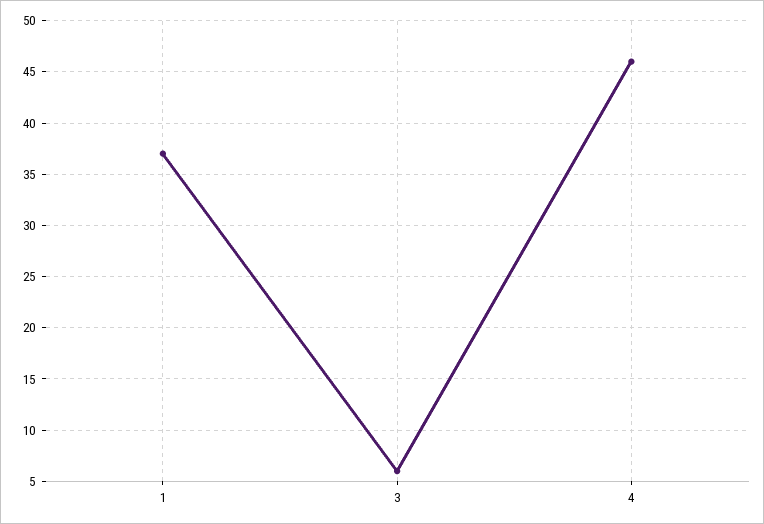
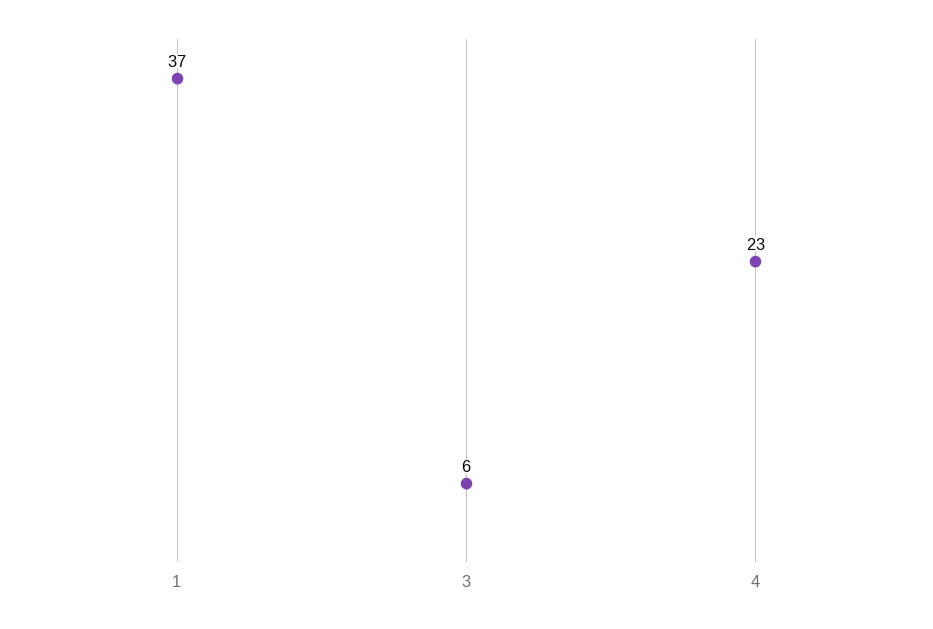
  {
    "1": 37,
    "3": 6,
-   "4": 46
+   "4": 23
  }

